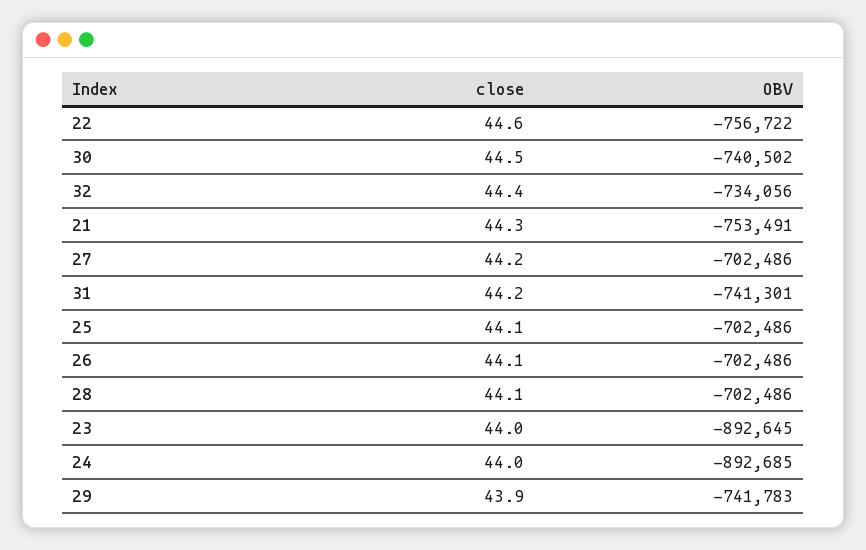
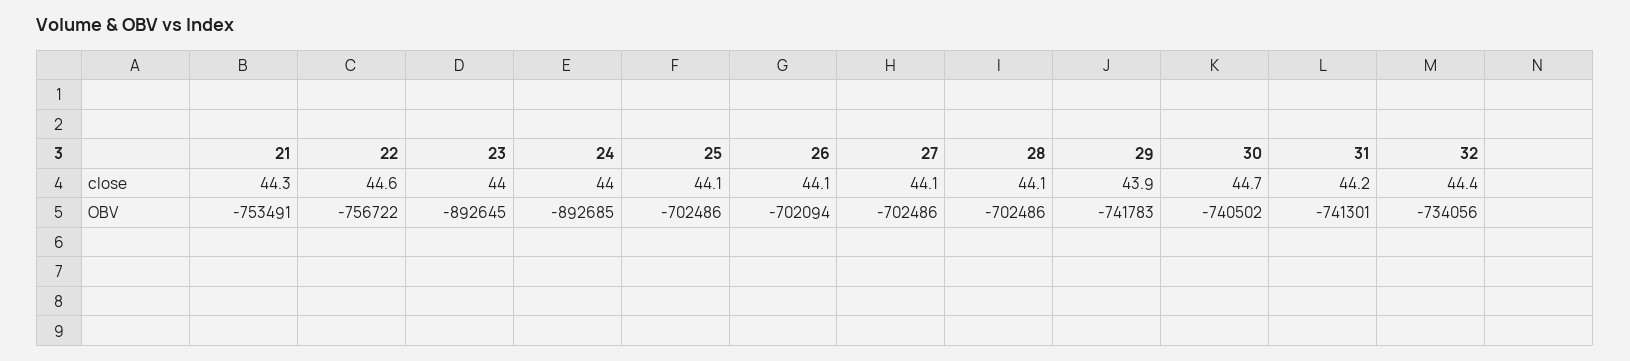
  {
    "close": {
      "22": 44.6,
-     "30": 44.5,
+     "30": 44.7,
      "32": 44.4,
      "21": 44.3,
-     "27": 44.2,
+     "27": 44.1,
      "31": 44.2,
      "25": 44.1,
      "26": 44.1,
      "28": 44.1,
      "23": 44,
      "24": 44,
      "29": 43.9
    },
    "OBV": {
      "22": -756722,
      "30": -740502,
      "32": -734056,
      "21": -753491,
      "27": -702486,
      "31": -741301,
      "25": -702486,
-     "26": -702486,
+     "26": -702094,
      "28": -702486,
      "23": -892645,
      "24": -892685,
      "29": -741783
    }
  }

